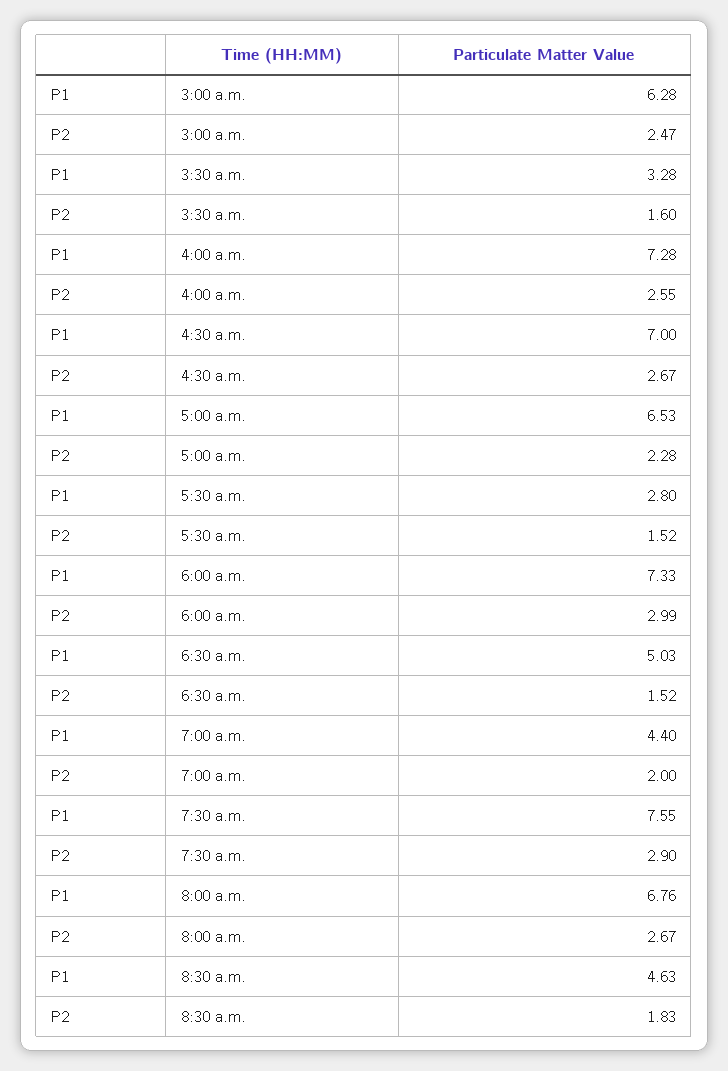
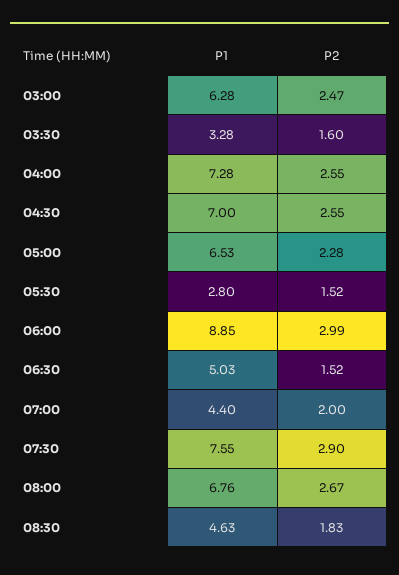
  {
    "P1": {
      "3:00 a.m.": 6.28,
      "3:30 a.m.": 3.28,
      "4:00 a.m.": 7.28,
      "4:30 a.m.": 7,
      "5:00 a.m.": 6.53,
      "5:30 a.m.": 2.8,
-     "6:00 a.m.": 7.33,
+     "6:00 a.m.": 8.85,
      "6:30 a.m.": 5.03,
      "7:00 a.m.": 4.4,
      "7:30 a.m.": 7.55,
      "8:00 a.m.": 6.76,
      "8:30 a.m.": 4.63
    },
    "P2": {
      "3:00 a.m.": 2.47,
      "3:30 a.m.": 1.6,
      "4:00 a.m.": 2.55,
-     "4:30 a.m.": 2.67,
+     "4:30 a.m.": 2.55,
      "5:00 a.m.": 2.28,
      "5:30 a.m.": 1.52,
      "6:00 a.m.": 2.99,
      "6:30 a.m.": 1.52,
      "7:00 a.m.": 2,
      "7:30 a.m.": 2.9,
      "8:00 a.m.": 2.67,
      "8:30 a.m.": 1.83
    }
  }

